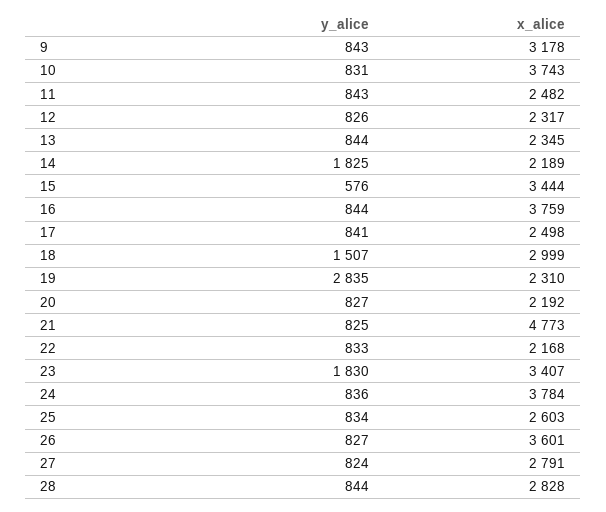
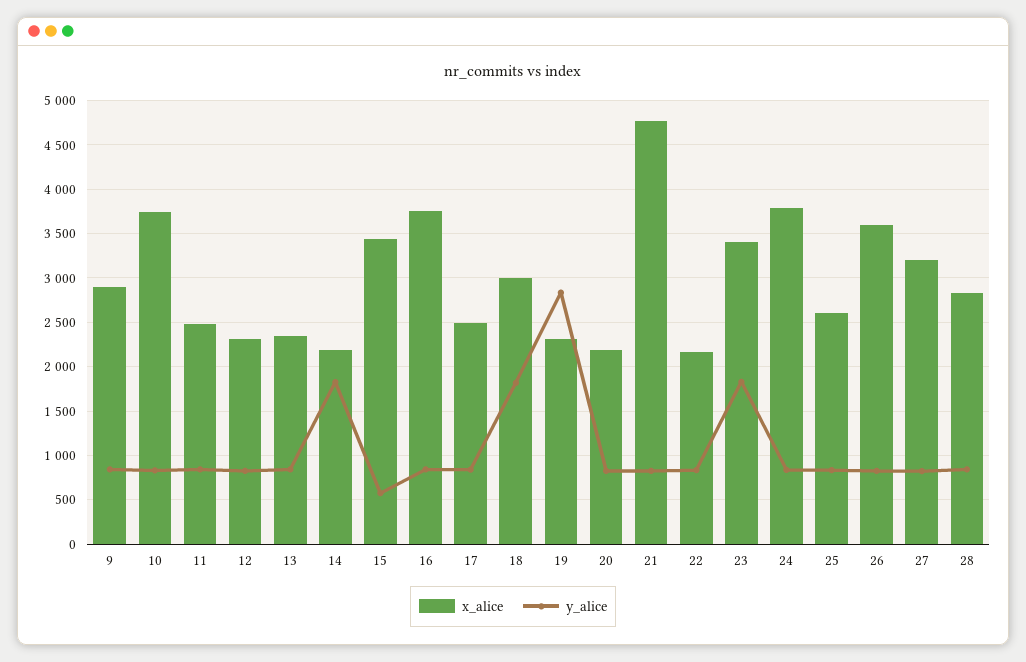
  {
    "y_alice": {
      "9": 843,
      "10": 831,
      "11": 843,
      "12": 826,
      "13": 844,
      "14": 1825,
      "15": 576,
      "16": 844,
      "17": 841,
-     "18": 1507,
+     "18": 1800,
      "19": 2835,
      "20": 827,
      "21": 825,
      "22": 833,
      "23": 1830,
      "24": 836,
      "25": 834,
      "26": 827,
      "27": 824,
      "28": 844
    },
    "x_alice": {
-     "9": 3178,
+     "9": 2900,
      "10": 3743,
      "11": 2482,
      "12": 2317,
      "13": 2345,
      "14": 2189,
      "15": 3444,
      "16": 3759,
      "17": 2498,
      "18": 2999,
      "19": 2310,
      "20": 2192,
      "21": 4773,
      "22": 2168,
      "23": 3407,
      "24": 3784,
      "25": 2603,
      "26": 3601,
-     "27": 2791,
+     "27": 3200,
      "28": 2828
    }
  }

